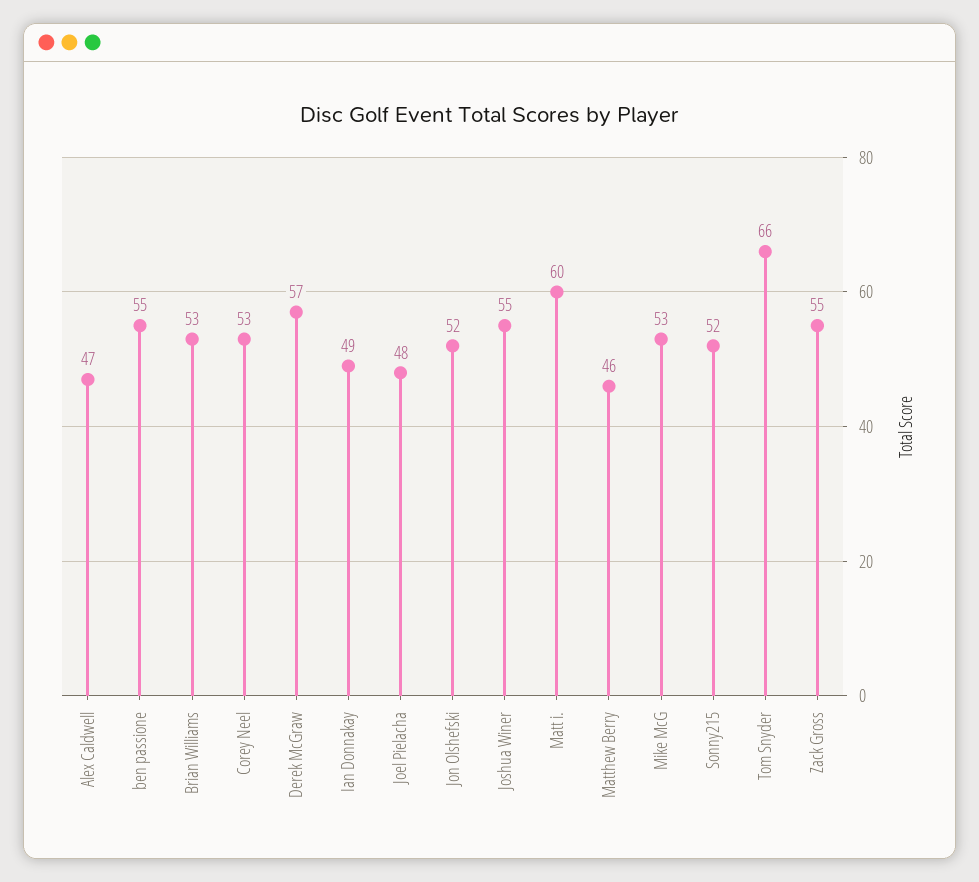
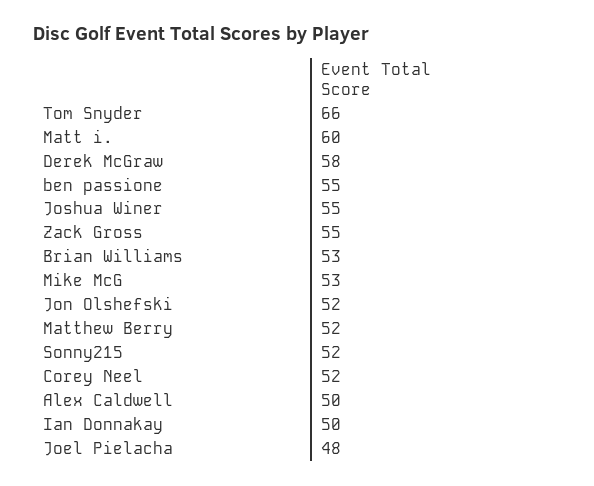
  {
-   "Alex Caldwell": 47,
+   "Alex Caldwell": 50,
    "ben passione": 55,
    "Brian Williams": 53,
-   "Corey Neel": 53,
+   "Corey Neel": 52,
-   "Derek McGraw": 57,
+   "Derek McGraw": 58,
-   "Ian Donnakay": 49,
+   "Ian Donnakay": 50,
    "Joel Pielacha": 48,
    "Jon Olshefski": 52,
    "Joshua Winer": 55,
    "Matt i.": 60,
-   "Matthew Berry": 46,
+   "Matthew Berry": 52,
    "Mike McG": 53,
    "Sonny215": 52,
    "Tom Snyder": 66,
    "Zack Gross": 55
  }

